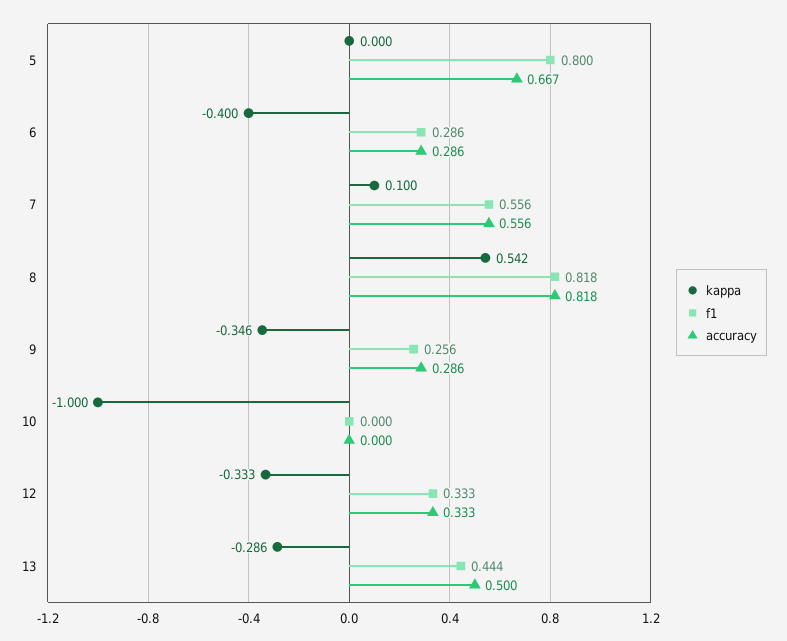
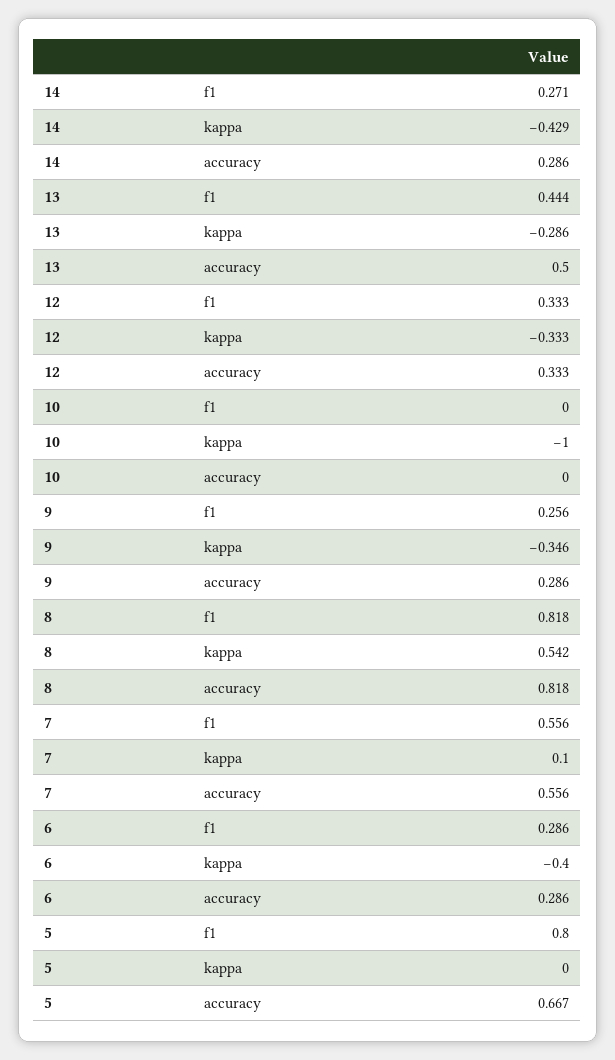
  {
    "kappa": {
      "5": 0,
      "6": -0.4,
      "7": 0.1,
      "8": 0.542,
      "9": -0.346,
      "10": -1,
      "12": -0.333,
-     "13": -0.286
+     "13": -0.286,
+     "14": -0.429
    },
    "f1": {
      "5": 0.8,
      "6": 0.286,
      "7": 0.556,
      "8": 0.818,
      "9": 0.256,
      "10": 0,
      "12": 0.333,
-     "13": 0.444
+     "13": 0.444,
+     "14": 0.271
    },
    "accuracy": {
      "5": 0.667,
      "6": 0.286,
      "7": 0.556,
      "8": 0.818,
      "9": 0.286,
      "10": 0,
      "12": 0.333,
-     "13": 0.5
+     "13": 0.5,
+     "14": 0.286
    }
  }

